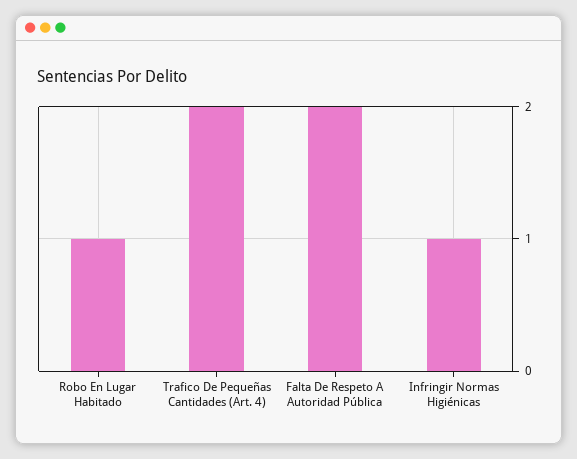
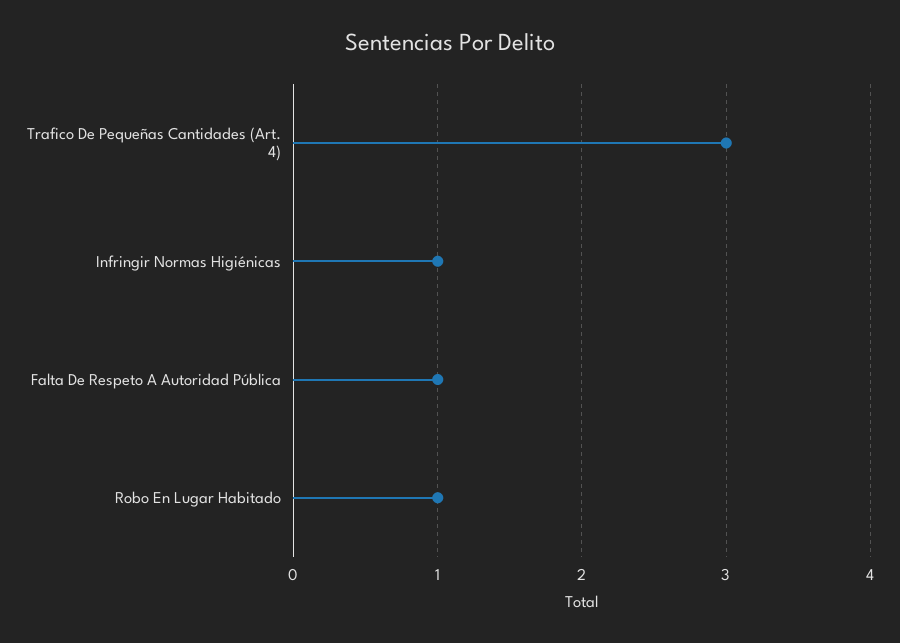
  {
    "Robo En Lugar Habitado": 1,
-   "Trafico De Pequeñas Cantidades (Art. 4)": 2,
+   "Trafico De Pequeñas Cantidades (Art. 4)": 3,
-   "Falta De Respeto A Autoridad Pública": 2,
+   "Falta De Respeto A Autoridad Pública": 1,
    "Infringir Normas Higiénicas": 1
  }

